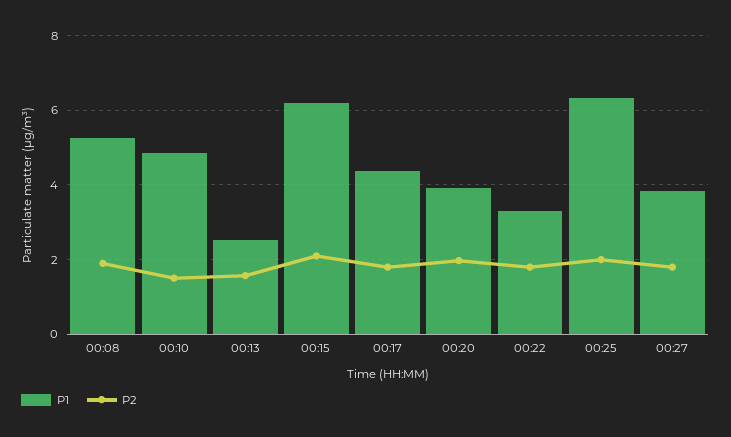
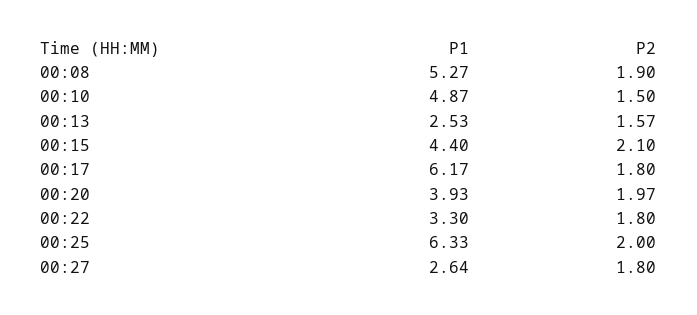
  {
    "P1": {
      "00:08": 5.27,
      "00:10": 4.87,
      "00:13": 2.53,
-     "00:15": 6.2,
+     "00:15": 4.4,
-     "00:17": 4.4,
+     "00:17": 6.17,
      "00:20": 3.93,
      "00:22": 3.3,
      "00:25": 6.33,
-     "00:27": 3.8
+     "00:27": 2.64
    },
    "P2": {
      "00:08": 1.9,
      "00:10": 1.5,
      "00:13": 1.57,
      "00:15": 2.1,
      "00:17": 1.8,
      "00:20": 1.97,
      "00:22": 1.8,
      "00:25": 2,
      "00:27": 1.8
    }
  }

